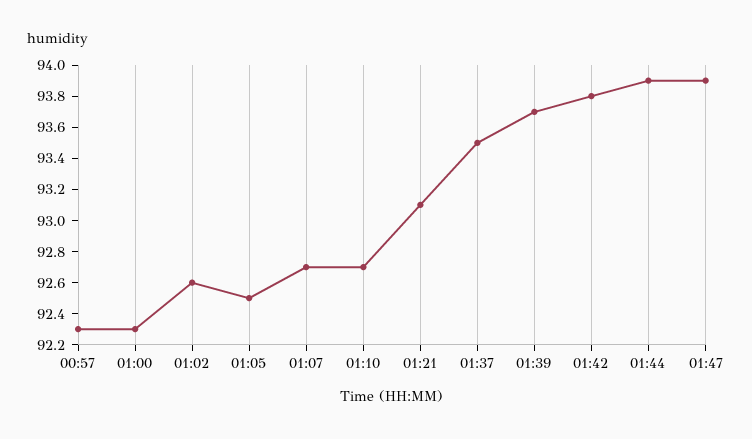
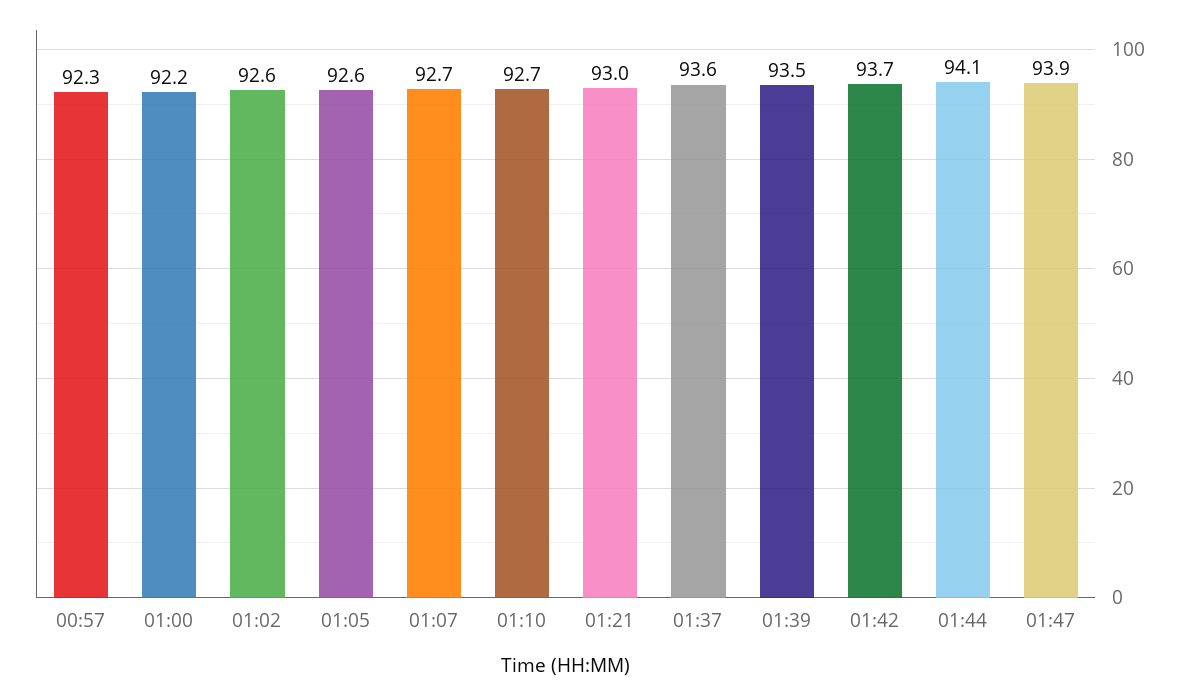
  {
    "00:57": 92.3,
-   "01:00": 92.3,
+   "01:00": 92.2,
    "01:02": 92.6,
-   "01:05": 92.5,
+   "01:05": 92.6,
    "01:07": 92.7,
    "01:10": 92.7,
-   "01:21": 93.1,
+   "01:21": 93,
-   "01:37": 93.5,
+   "01:37": 93.6,
-   "01:39": 93.7,
+   "01:39": 93.5,
-   "01:42": 93.8,
+   "01:42": 93.7,
-   "01:44": 93.9,
+   "01:44": 94.1,
    "01:47": 93.9
  }

